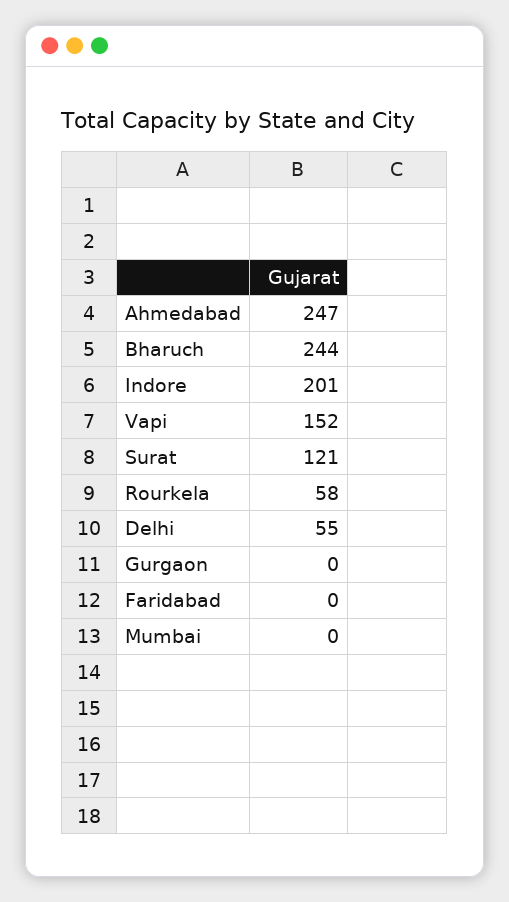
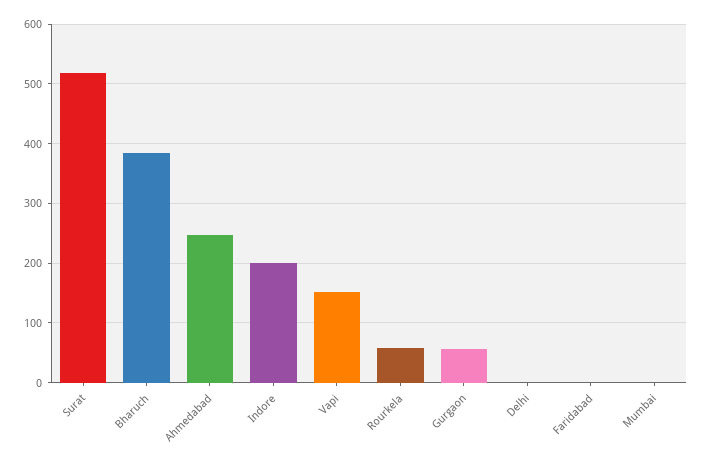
  {
    "Ahmedabad": 247,
-   "Bharuch": 244,
+   "Bharuch": 380,
    "Indore": 201,
    "Vapi": 152,
-   "Surat": 121,
+   "Surat": 520,
    "Rourkela": 58,
-   "Delhi": 55,
+   "Delhi": 0,
-   "Gurgaon": 0,
+   "Gurgaon": 60,
    "Faridabad": 0,
    "Mumbai": 0
  }

